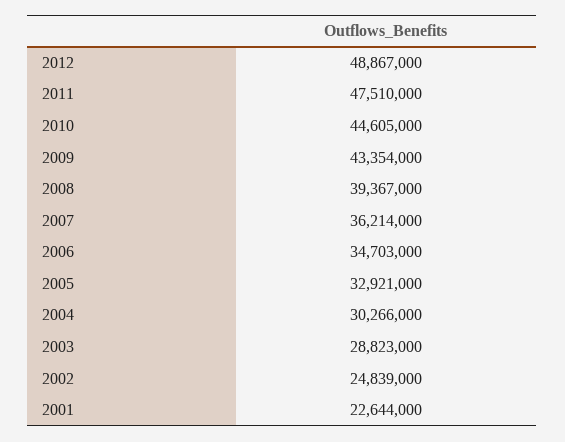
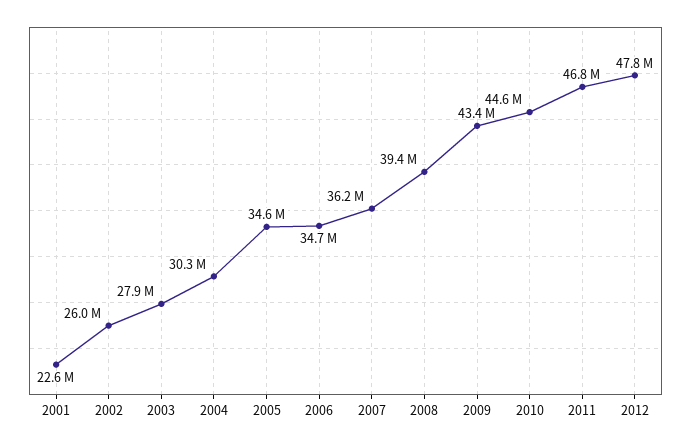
  {
-   "2012": 48867000,
+   "2012": 47800000,
-   "2011": 47510000,
+   "2011": 46800000,
    "2010": 44605000,
    "2009": 43354000,
    "2008": 39367000,
    "2007": 36214000,
    "2006": 34703000,
-   "2005": 32921000,
+   "2005": 34600000,
    "2004": 30266000,
-   "2003": 28823000,
+   "2003": 27900000,
-   "2002": 24839000,
+   "2002": 26000000,
    "2001": 22644000
  }

